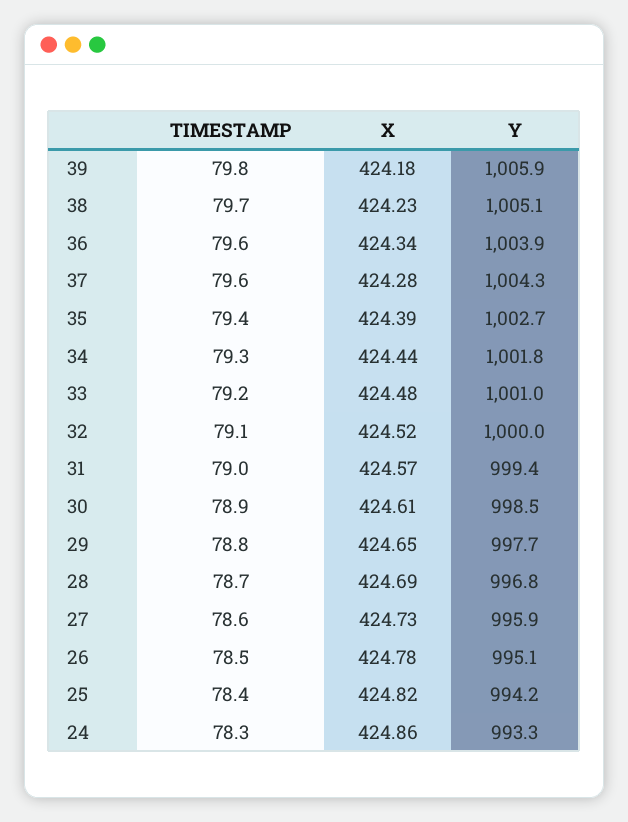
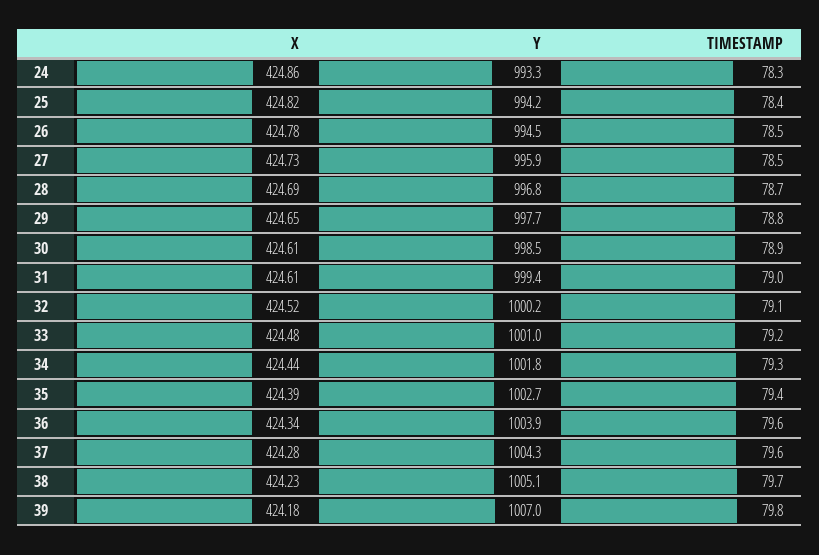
  {
    "TIMESTAMP": {
      "39": 79.8,
      "38": 79.7,
      "36": 79.6,
      "37": 79.6,
      "35": 79.4,
      "34": 79.3,
      "33": 79.2,
      "32": 79.1,
      "31": 79,
      "30": 78.9,
      "29": 78.8,
      "28": 78.7,
-     "27": 78.6,
+     "27": 78.5,
      "26": 78.5,
      "25": 78.4,
      "24": 78.3
    },
    "X": {
      "39": 424.18,
      "38": 424.23,
      "36": 424.34,
      "37": 424.28,
      "35": 424.39,
      "34": 424.44,
      "33": 424.48,
      "32": 424.52,
-     "31": 424.57,
+     "31": 424.61,
      "30": 424.61,
      "29": 424.65,
      "28": 424.69,
      "27": 424.73,
      "26": 424.78,
      "25": 424.82,
      "24": 424.86
    },
    "Y": {
-     "39": 1005.9,
+     "39": 1007,
      "38": 1005.1,
      "36": 1003.9,
      "37": 1004.3,
      "35": 1002.7,
      "34": 1001.8,
      "33": 1001,
-     "32": 1000,
+     "32": 1000.2,
      "31": 999.4,
      "30": 998.5,
      "29": 997.7,
      "28": 996.8,
      "27": 995.9,
-     "26": 995.1,
+     "26": 994.5,
      "25": 994.2,
      "24": 993.3
    }
  }

